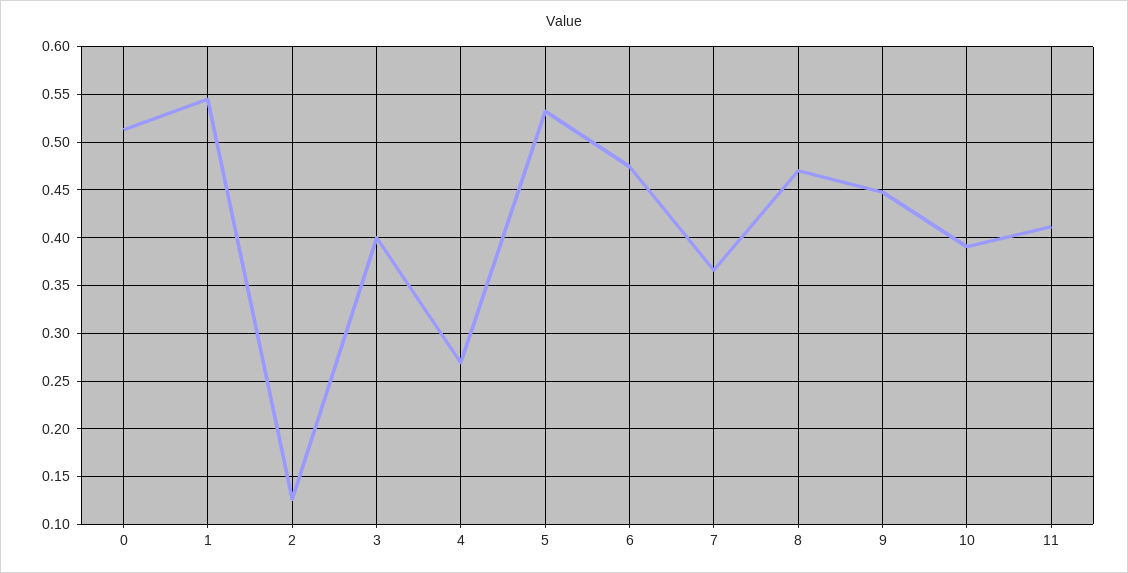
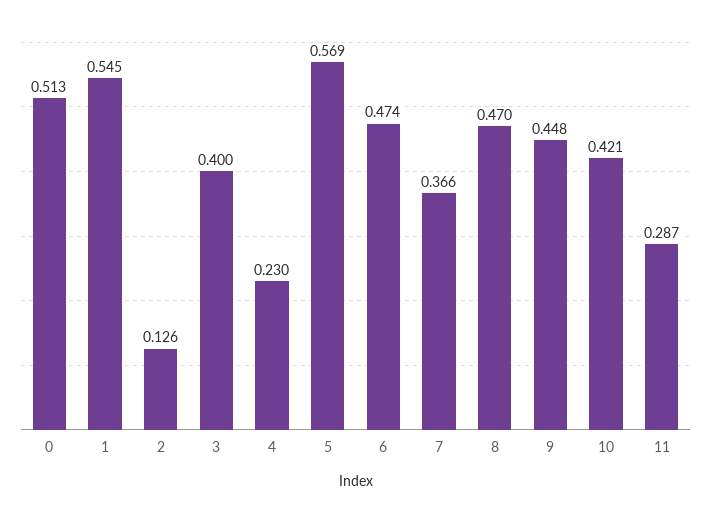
  {
    "0": 0.513,
    "1": 0.545,
    "2": 0.126,
    "3": 0.4,
-   "4": 0.27,
+   "4": 0.23,
-   "5": 0.53,
+   "5": 0.569,
    "6": 0.474,
    "7": 0.366,
    "8": 0.47,
    "9": 0.448,
-   "10": 0.39,
+   "10": 0.421,
-   "11": 0.41
+   "11": 0.287
  }

